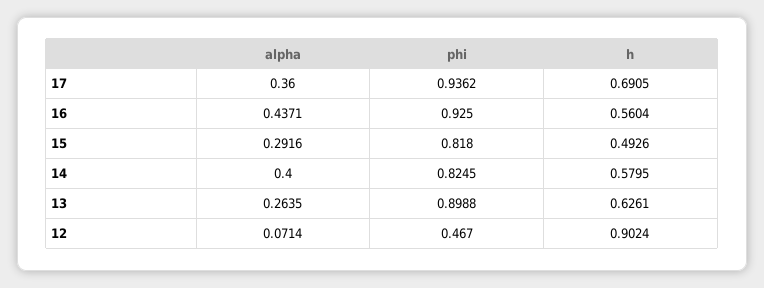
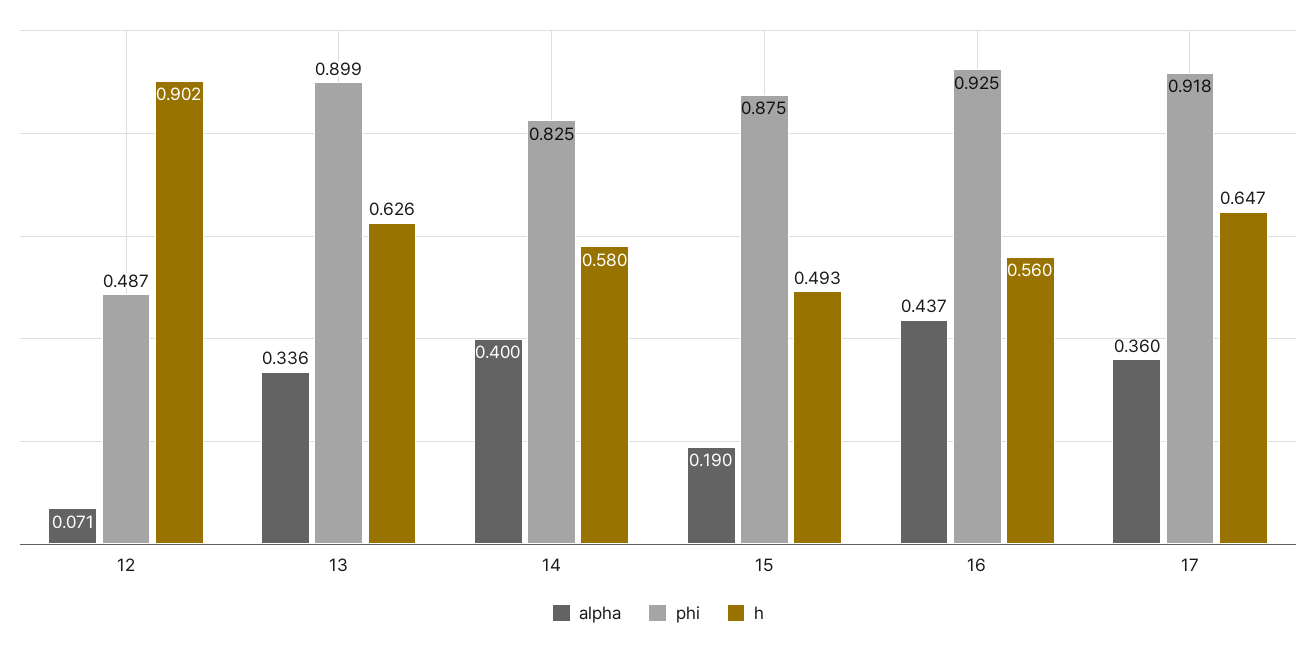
  {
    "alpha": {
      "17": 0.36,
      "16": 0.4371,
-     "15": 0.2916,
+     "15": 0.19,
      "14": 0.4,
-     "13": 0.2635,
+     "13": 0.336,
      "12": 0.0714
    },
    "phi": {
-     "17": 0.9362,
+     "17": 0.918,
      "16": 0.925,
-     "15": 0.818,
+     "15": 0.875,
      "14": 0.8245,
      "13": 0.8988,
-     "12": 0.467
+     "12": 0.487
    },
    "h": {
-     "17": 0.6905,
+     "17": 0.647,
      "16": 0.5604,
      "15": 0.4926,
      "14": 0.5795,
      "13": 0.6261,
      "12": 0.9024
    }
  }

